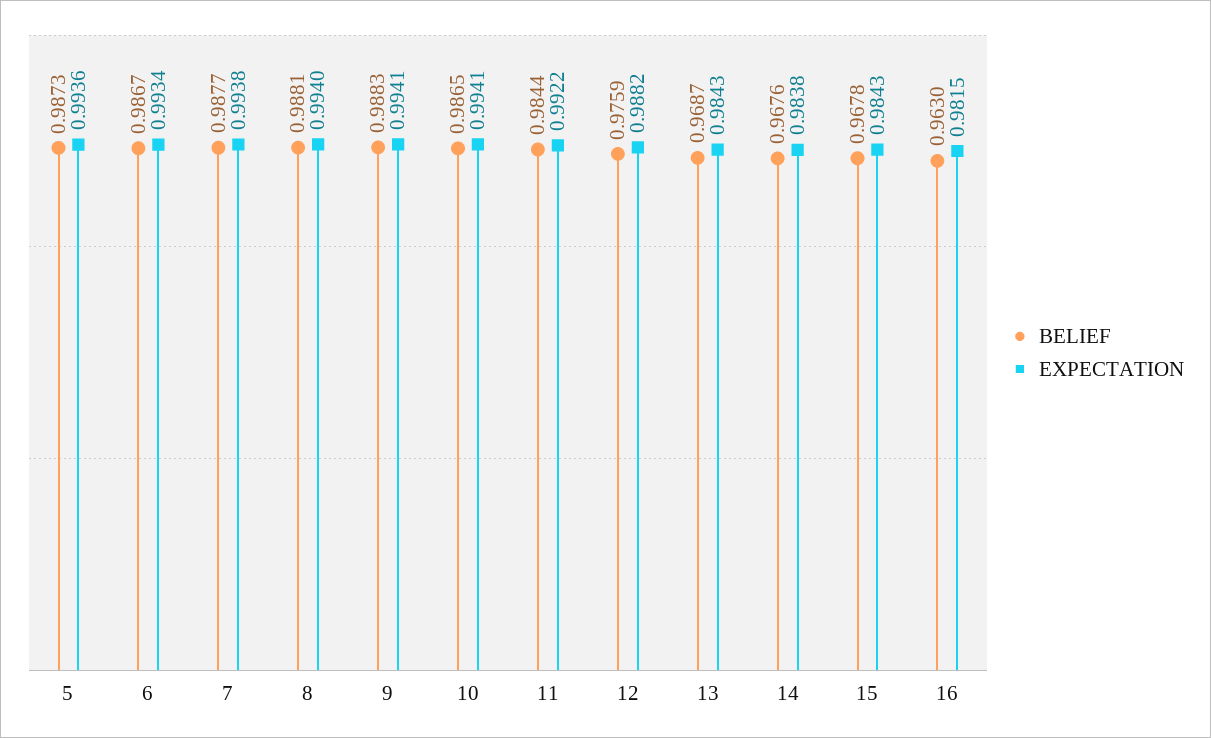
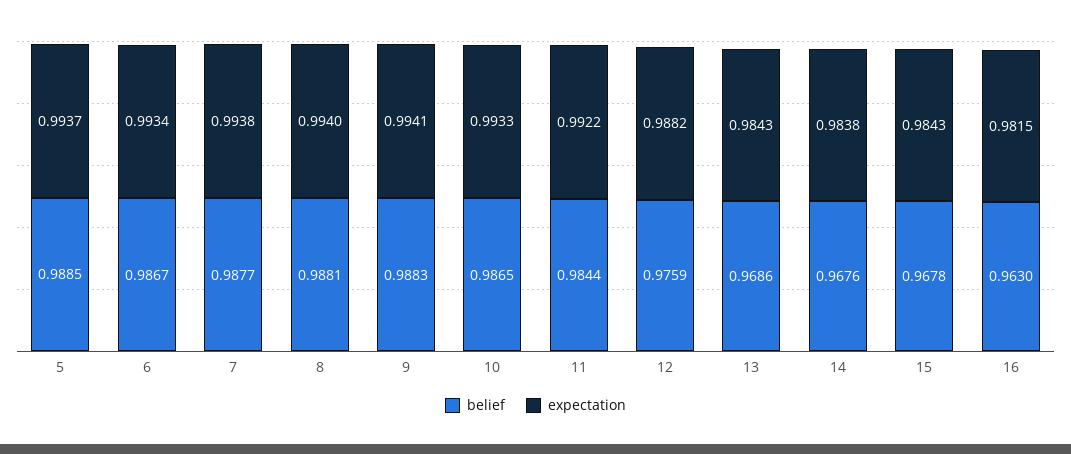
  {
    "BELIEF": {
-     "5": 0.9873,
+     "5": 0.9885,
      "6": 0.9867,
      "7": 0.9877,
      "8": 0.9881,
      "9": 0.9883,
      "10": 0.9865,
      "11": 0.9844,
      "12": 0.9759,
-     "13": 0.9687,
+     "13": 0.9686,
      "14": 0.9676,
      "15": 0.9678,
      "16": 0.963
    },
    "EXPECTATION": {
-     "5": 0.9936,
+     "5": 0.9937,
      "6": 0.9934,
      "7": 0.9938,
      "8": 0.994,
      "9": 0.9941,
-     "10": 0.9941,
+     "10": 0.9933,
      "11": 0.9922,
      "12": 0.9882,
      "13": 0.9843,
      "14": 0.9838,
      "15": 0.9843,
      "16": 0.9815
    }
  }

